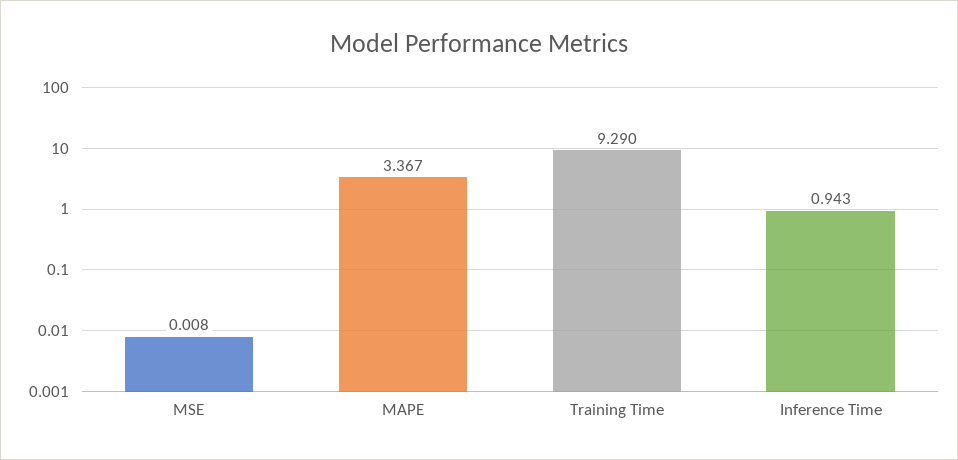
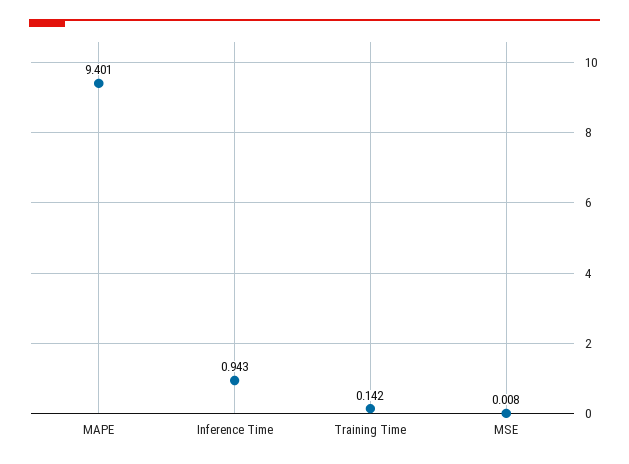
  {
    "MSE": 0.008,
-   "MAPE": 3.367,
+   "MAPE": 9.401,
-   "Training Time": 9.29,
+   "Training Time": 0.142,
    "Inference Time": 0.943
  }

